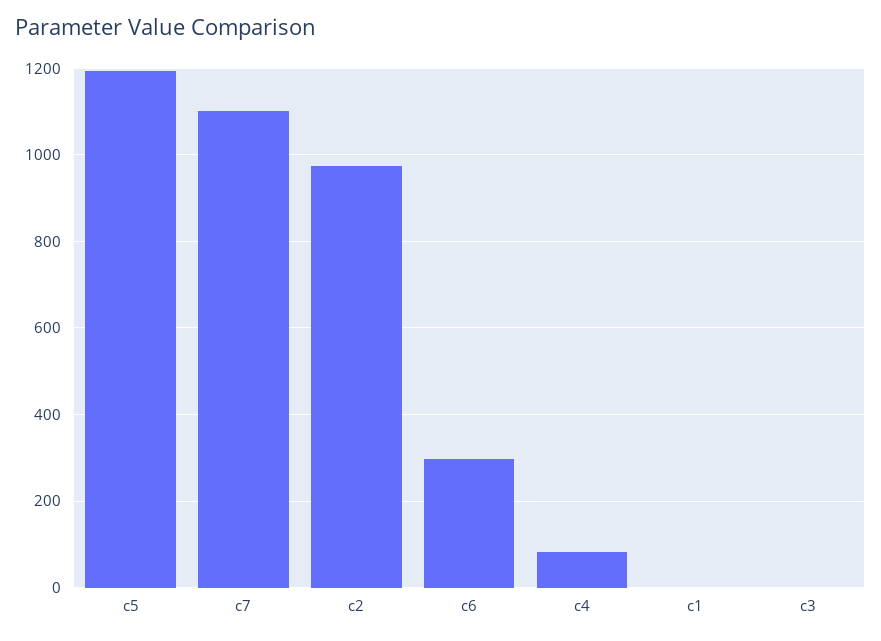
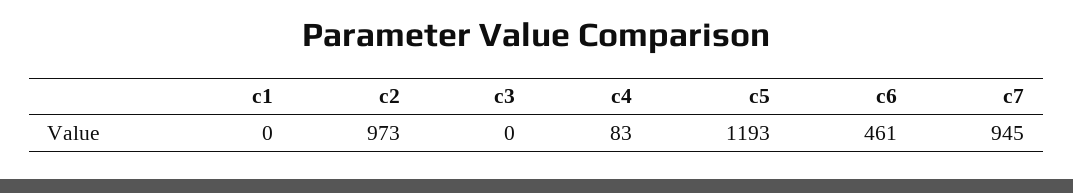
  {
    "c5": 1193,
-   "c7": 1100,
+   "c7": 945,
    "c2": 973,
-   "c6": 300,
+   "c6": 461,
    "c4": 83,
    "c1": 0,
    "c3": 0
  }

